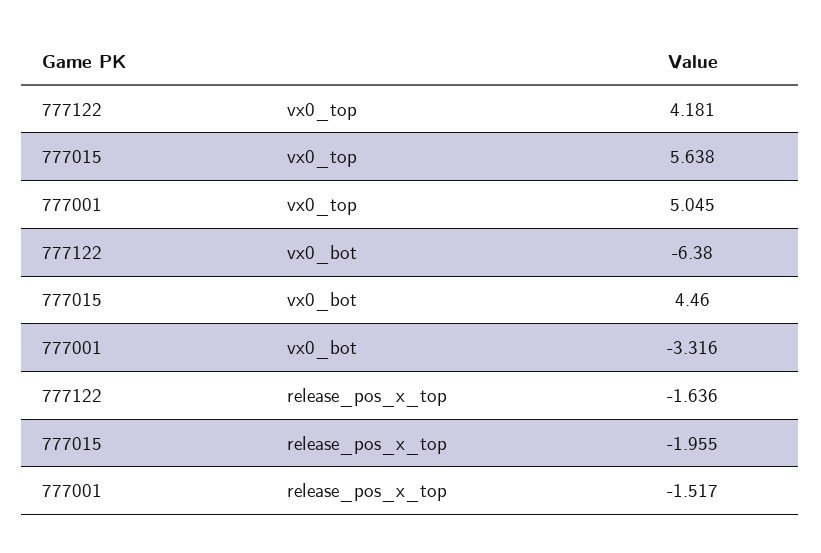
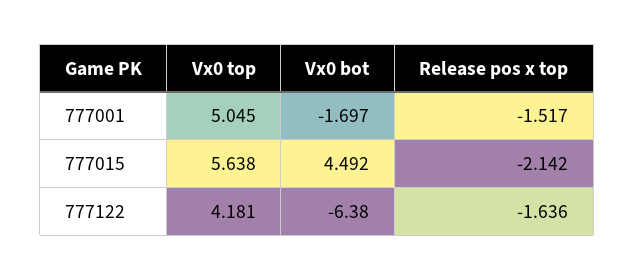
  {
    "777122": {
      "vx0_top": 4.181,
      "vx0_bot": -6.38,
      "release_pos_x_top": -1.636
    },
    "777015": {
      "vx0_top": 5.638,
-     "vx0_bot": 4.46,
+     "vx0_bot": 4.492,
-     "release_pos_x_top": -1.955
+     "release_pos_x_top": -2.142
    },
    "777001": {
      "vx0_top": 5.045,
-     "vx0_bot": -3.316,
+     "vx0_bot": -1.697,
      "release_pos_x_top": -1.517
    }
  }

